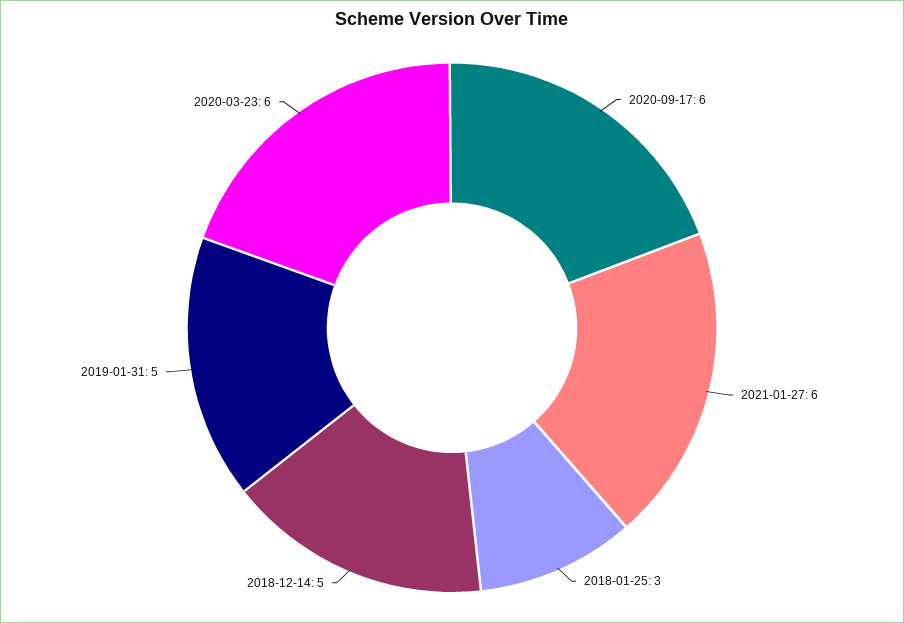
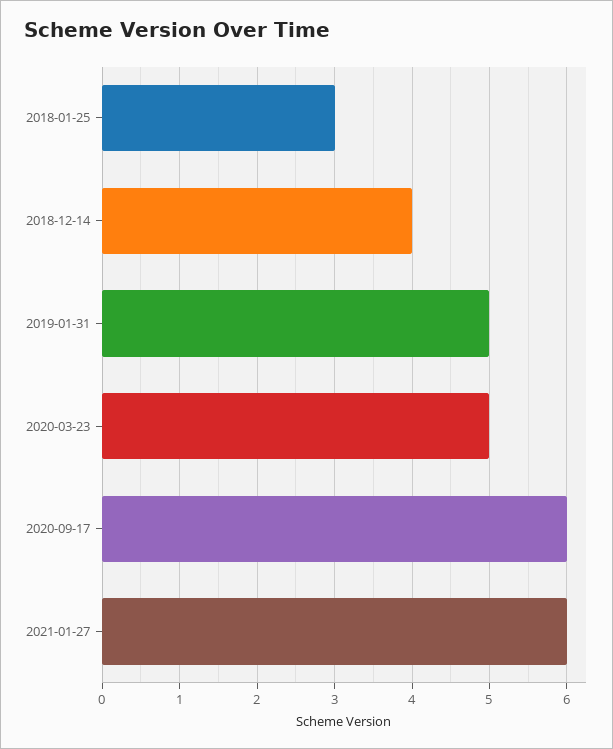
  {
    "2020-09-17": 6,
    "2021-01-27": 6,
    "2018-01-25": 3,
-   "2018-12-14": 5,
+   "2018-12-14": 4,
    "2019-01-31": 5,
-   "2020-03-23": 6
+   "2020-03-23": 5
  }

